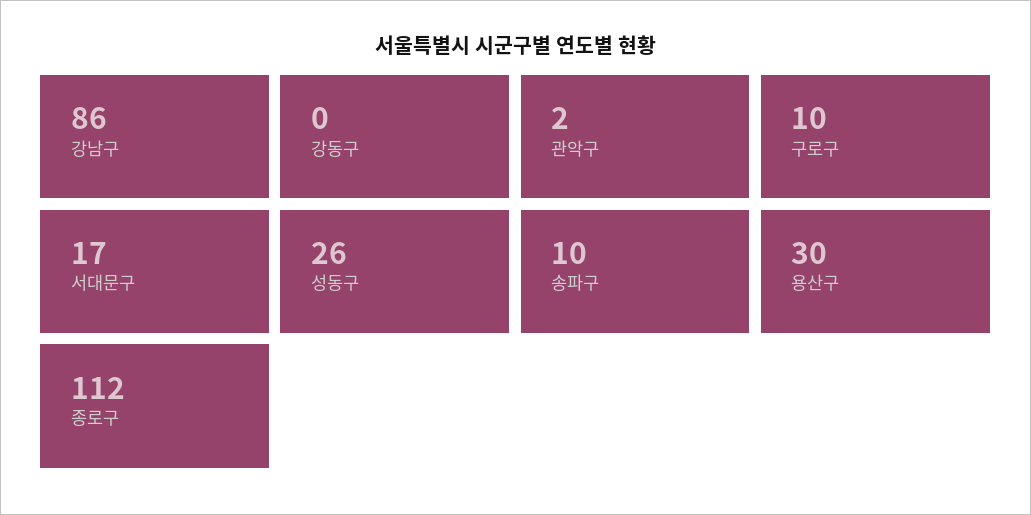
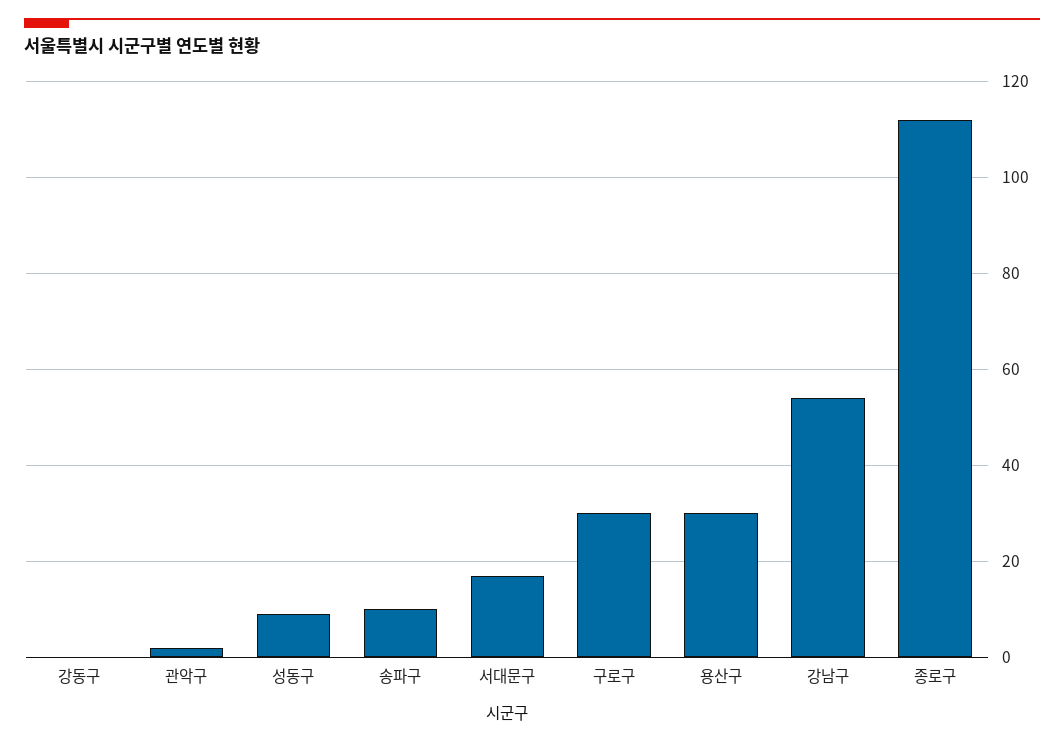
  {
-   "강남구": 86,
+   "강남구": 55,
    "강동구": 0,
    "관악구": 2,
-   "구로구": 10,
+   "구로구": 30,
    "서대문구": 17,
-   "성동구": 26,
+   "성동구": 10,
    "송파구": 10,
    "용산구": 30,
    "종로구": 112
  }

